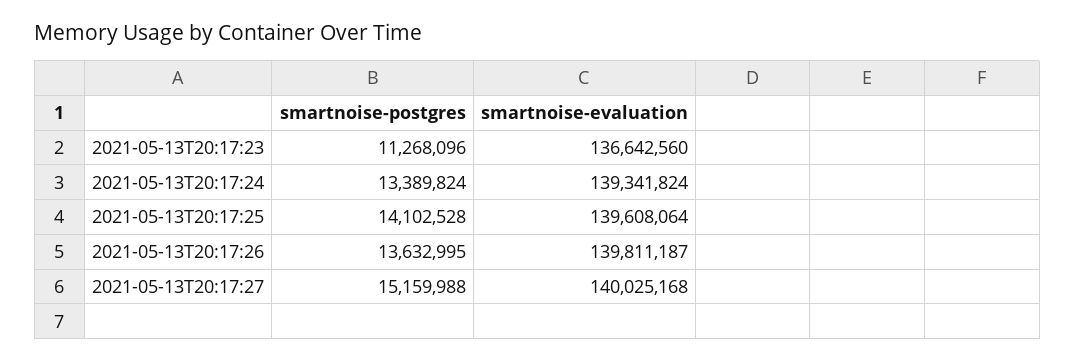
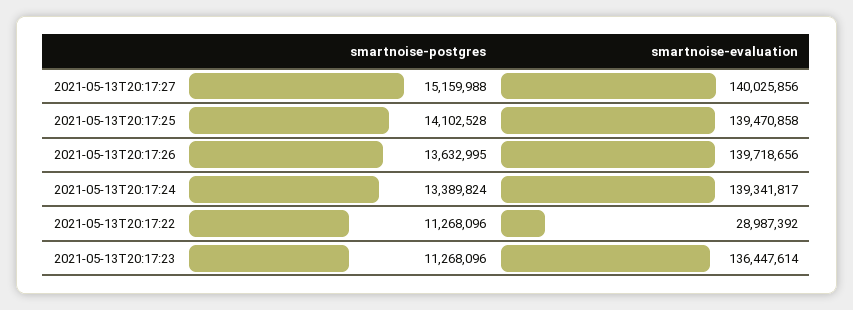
  {
    "smartnoise-postgres": {
      "2021-05-13T20:17:23": 11268096,
      "2021-05-13T20:17:24": 13389824,
      "2021-05-13T20:17:25": 14102528,
      "2021-05-13T20:17:26": 13632995,
-     "2021-05-13T20:17:27": 15159988
+     "2021-05-13T20:17:27": 15159988,
+     "2021-05-13T20:17:22": 11268096
    },
    "smartnoise-evaluation": {
-     "2021-05-13T20:17:23": 136642560,
+     "2021-05-13T20:17:23": 136447614,
-     "2021-05-13T20:17:24": 139341824,
+     "2021-05-13T20:17:24": 139341817,
-     "2021-05-13T20:17:25": 139608064,
+     "2021-05-13T20:17:25": 139470858,
-     "2021-05-13T20:17:26": 139811187,
+     "2021-05-13T20:17:26": 139718656,
-     "2021-05-13T20:17:27": 140025168
+     "2021-05-13T20:17:27": 140025856,
+     "2021-05-13T20:17:22": 28987392
    }
  }

